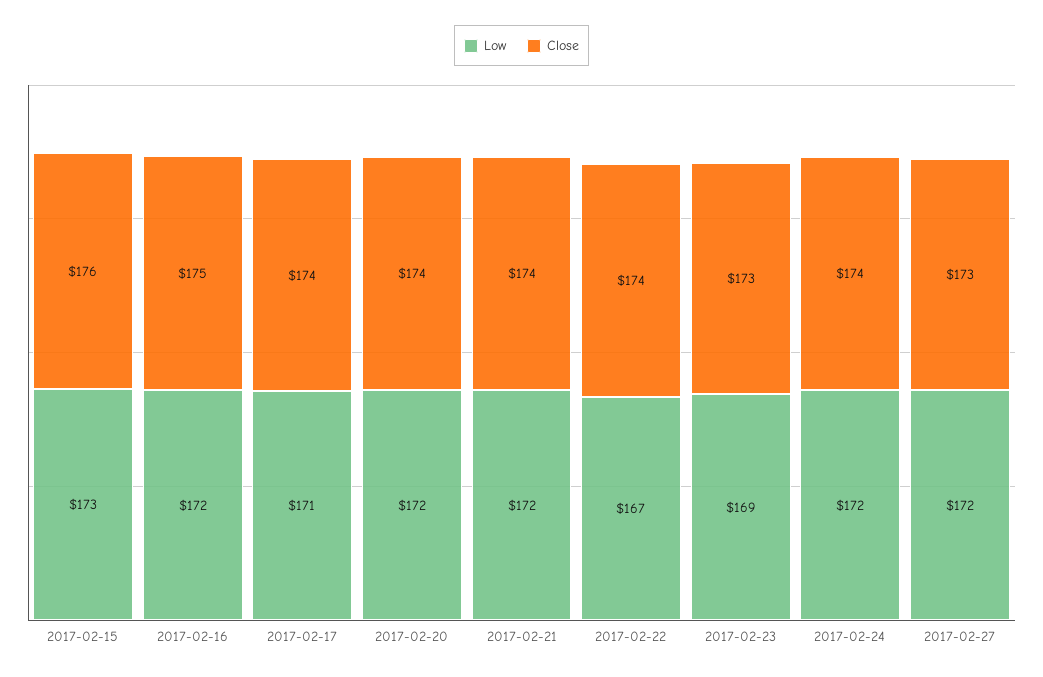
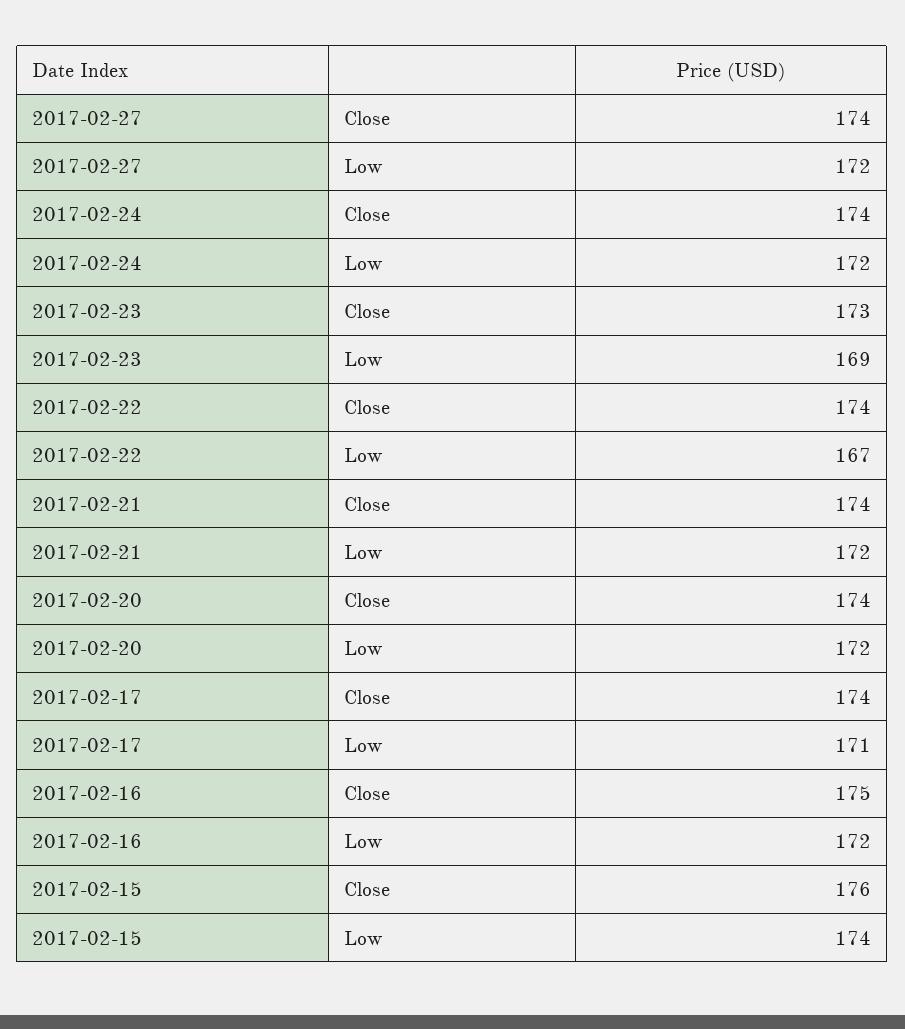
  {
    "Low": {
-     "2017-02-15": 173,
+     "2017-02-15": 174,
      "2017-02-16": 172,
      "2017-02-17": 171,
      "2017-02-20": 172,
      "2017-02-21": 172,
      "2017-02-22": 167,
      "2017-02-23": 169,
      "2017-02-24": 172,
      "2017-02-27": 172
    },
    "Close": {
      "2017-02-15": 176,
      "2017-02-16": 175,
      "2017-02-17": 174,
      "2017-02-20": 174,
      "2017-02-21": 174,
      "2017-02-22": 174,
      "2017-02-23": 173,
      "2017-02-24": 174,
-     "2017-02-27": 173
+     "2017-02-27": 174
    }
  }

